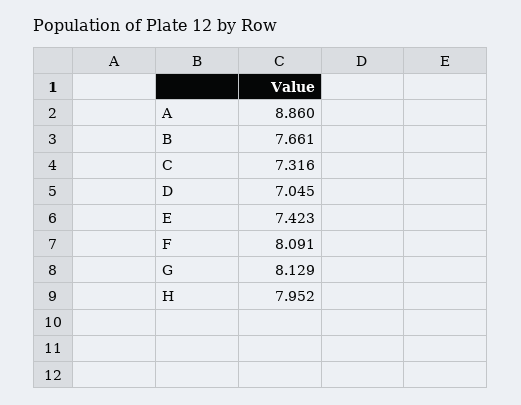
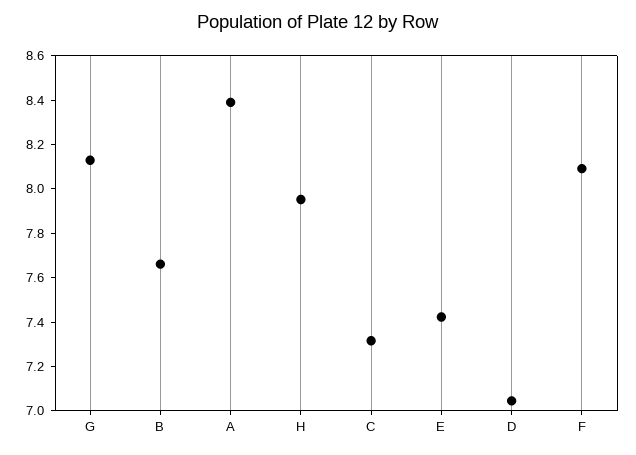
  {
-   "A": 8.86,
+   "A": 8.4,
    "B": 7.661,
    "C": 7.316,
    "D": 7.045,
    "E": 7.423,
    "F": 8.091,
    "G": 8.129,
    "H": 7.952
  }

